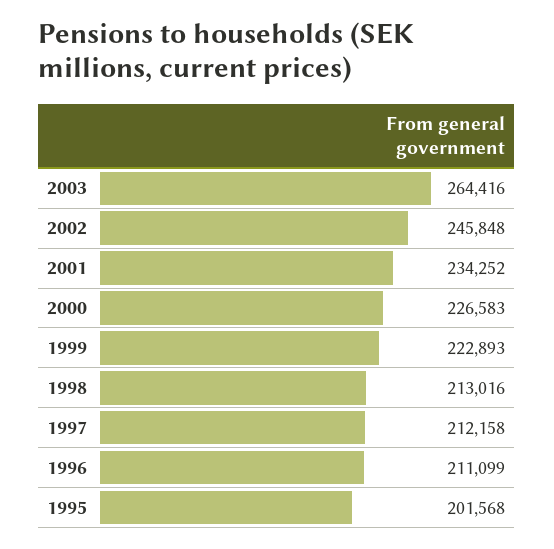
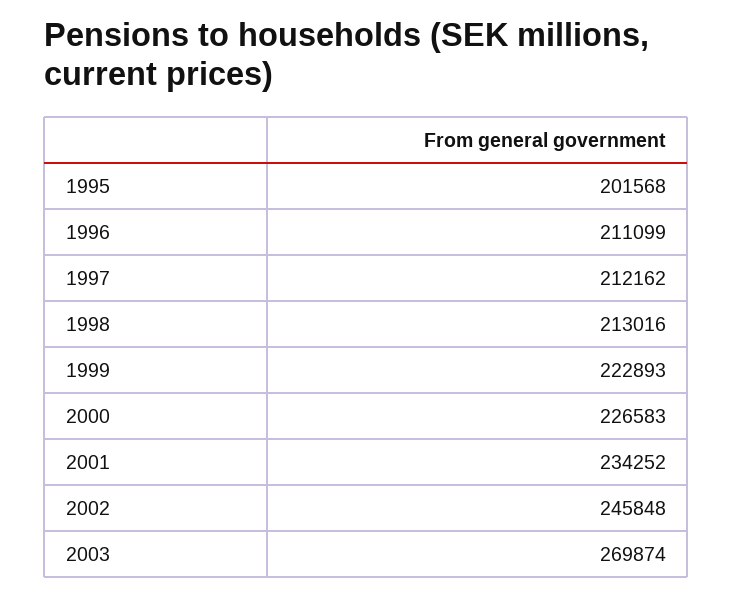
  {
-   "2003": 264416,
+   "2003": 269874,
    "2002": 245848,
    "2001": 234252,
    "2000": 226583,
    "1999": 222893,
    "1998": 213016,
-   "1997": 212158,
+   "1997": 212162,
    "1996": 211099,
    "1995": 201568
  }

